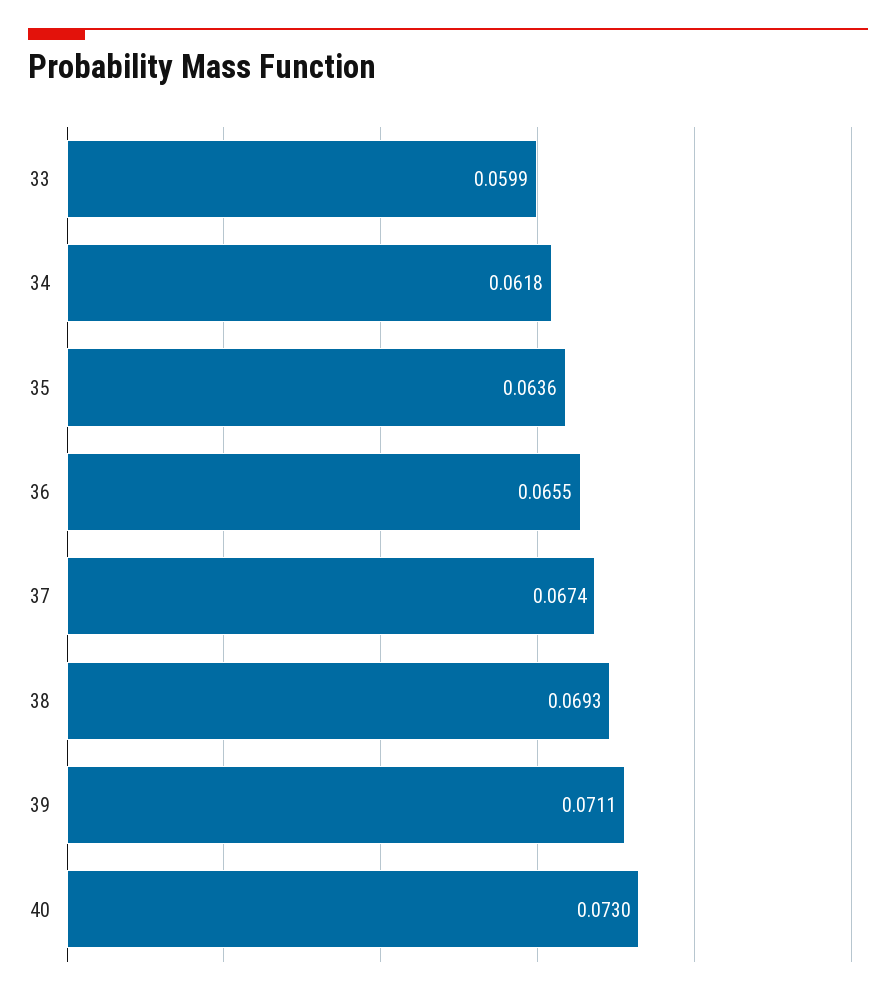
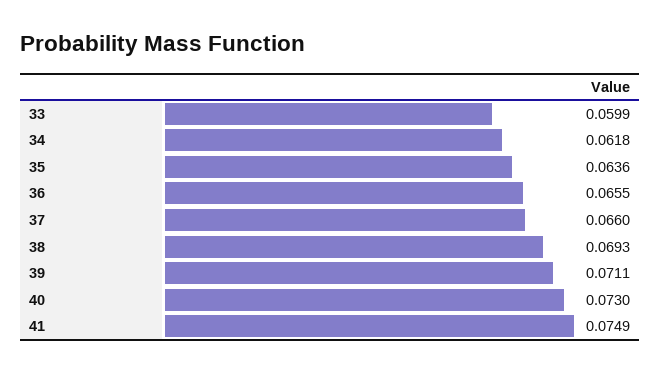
  {
    "33": 0.0599,
    "34": 0.0618,
    "35": 0.0636,
    "36": 0.0655,
-   "37": 0.0674,
+   "37": 0.066,
    "38": 0.0693,
    "39": 0.0711,
-   "40": 0.073
+   "40": 0.073,
+   "41": 0.0749
  }

